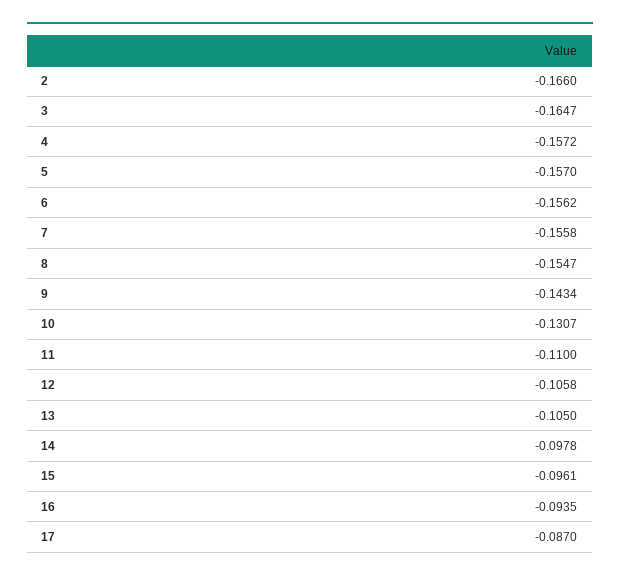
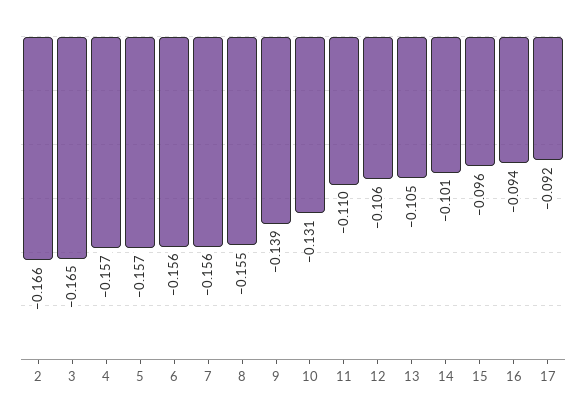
  {
    "2": -0.166,
    "3": -0.1647,
    "4": -0.1572,
    "5": -0.157,
    "6": -0.1562,
    "7": -0.1558,
    "8": -0.1547,
-   "9": -0.1434,
+   "9": -0.139,
    "10": -0.1307,
    "11": -0.11,
    "12": -0.1058,
    "13": -0.105,
-   "14": -0.0978,
+   "14": -0.101,
    "15": -0.0961,
    "16": -0.0935,
-   "17": -0.087
+   "17": -0.092
  }

